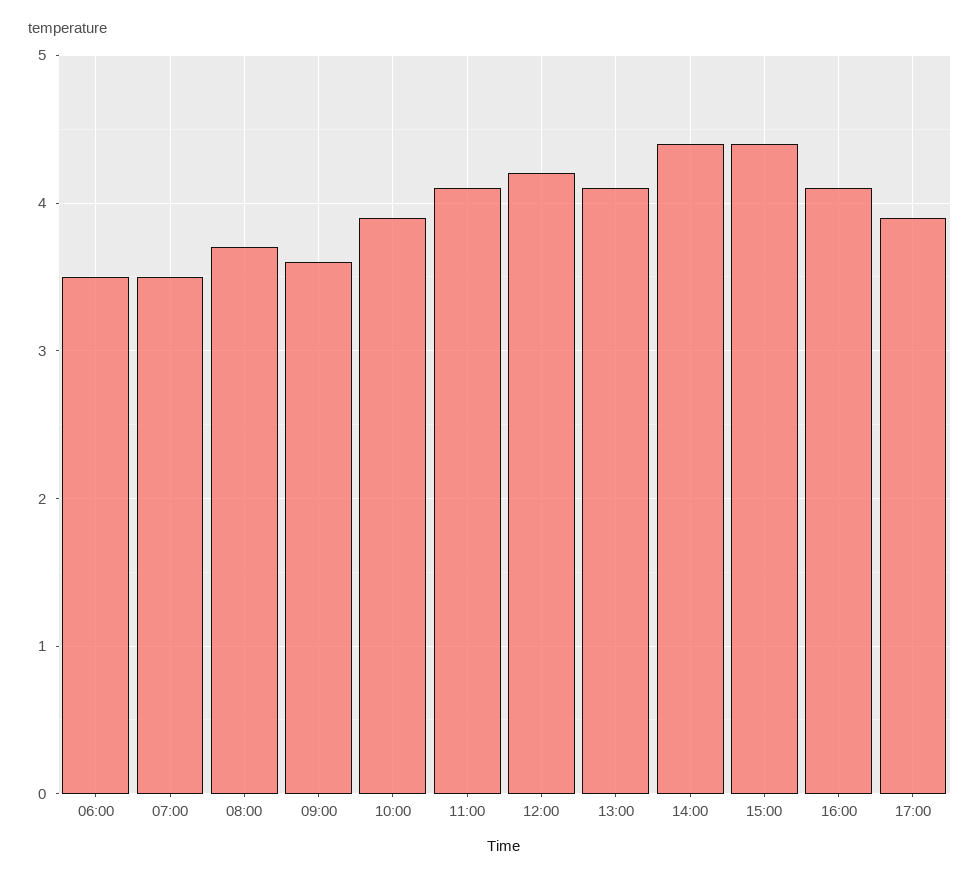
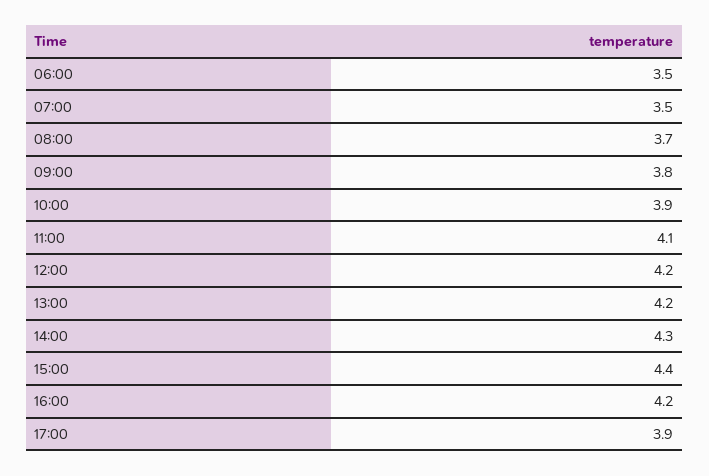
  {
    "06:00": 3.5,
    "07:00": 3.5,
    "08:00": 3.7,
-   "09:00": 3.6,
+   "09:00": 3.8,
    "10:00": 3.9,
    "11:00": 4.1,
    "12:00": 4.2,
-   "13:00": 4.1,
+   "13:00": 4.2,
-   "14:00": 4.4,
+   "14:00": 4.3,
    "15:00": 4.4,
-   "16:00": 4.1,
+   "16:00": 4.2,
    "17:00": 3.9
  }

